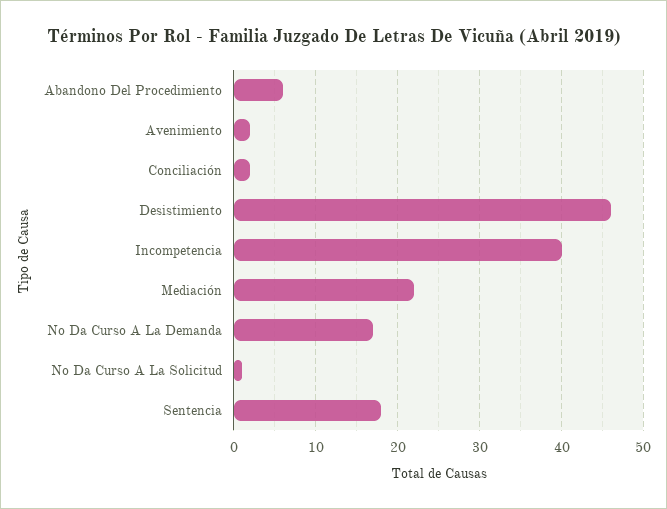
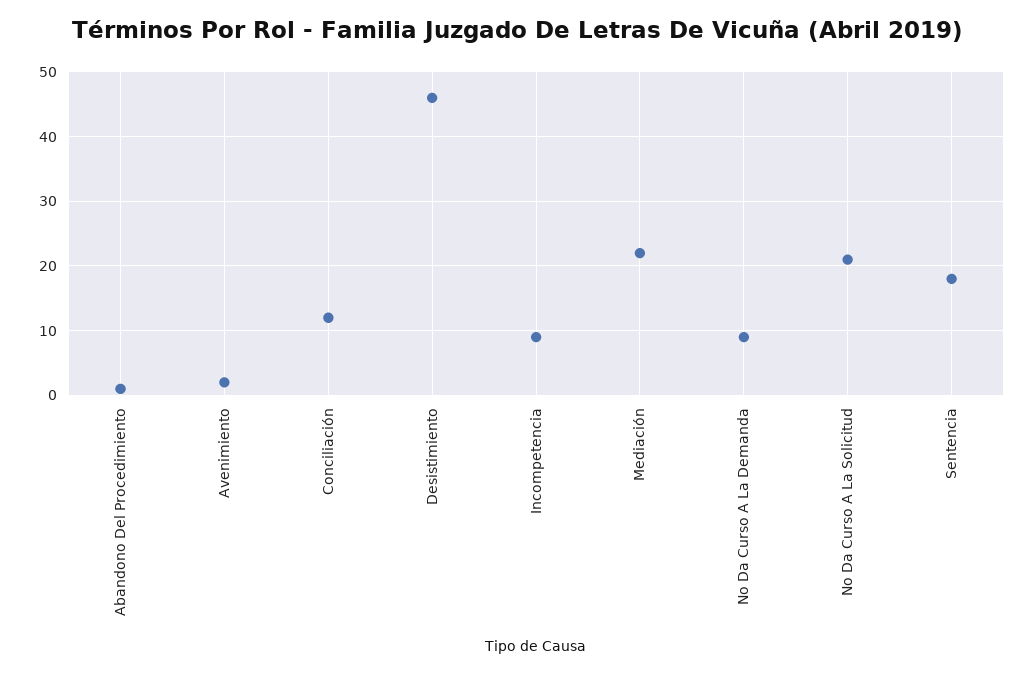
  {
-   "Abandono Del Procedimiento": 6,
+   "Abandono Del Procedimiento": 1,
    "Avenimiento": 2,
-   "Conciliación": 2,
+   "Conciliación": 12,
    "Desistimiento": 46,
-   "Incompetencia": 40,
+   "Incompetencia": 9,
    "Mediación": 22,
-   "No Da Curso A La Demanda": 17,
+   "No Da Curso A La Demanda": 9,
-   "No Da Curso A La Solicitud": 1,
+   "No Da Curso A La Solicitud": 21,
    "Sentencia": 18
  }

